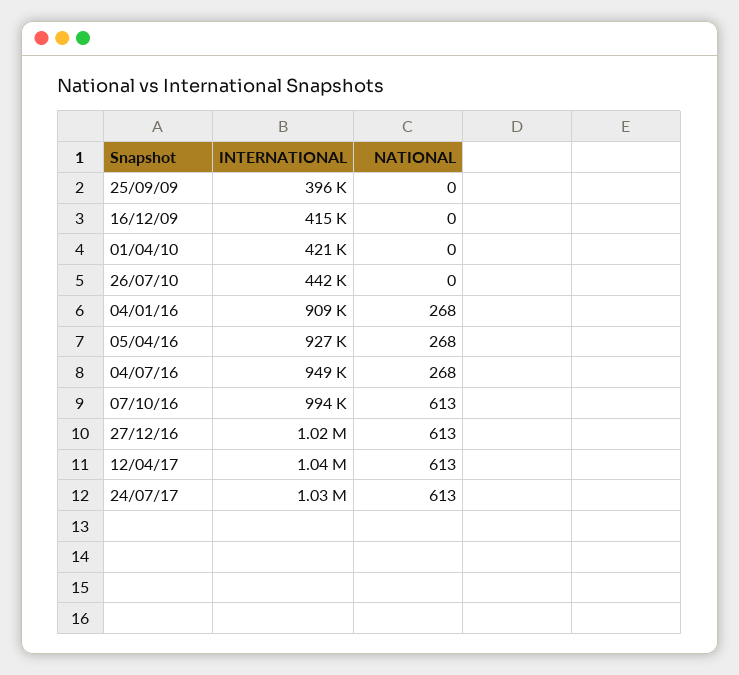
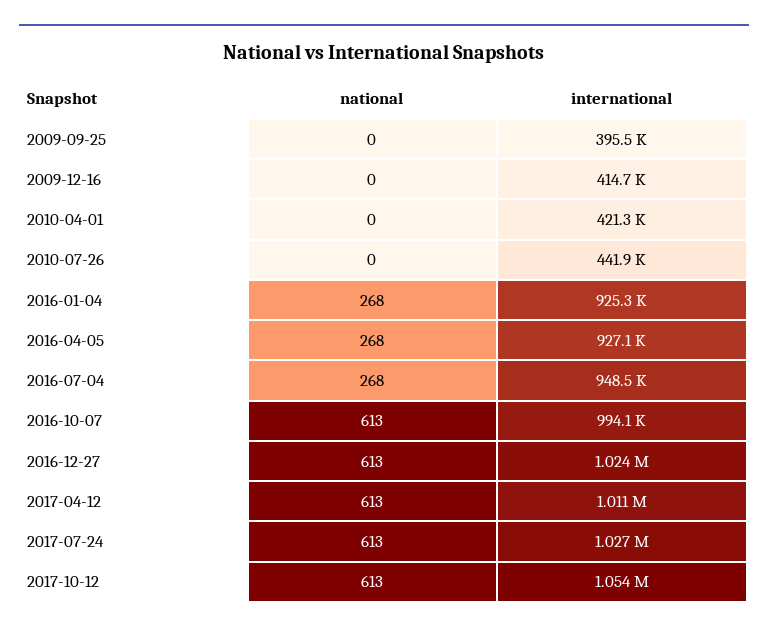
  {
    "INTERNATIONAL": {
      "25/09/09": 395500,
      "16/12/09": 414700,
      "01/04/10": 421300,
      "26/07/10": 441900,
-     "04/01/16": 909000,
+     "04/01/16": 925300,
      "05/04/16": 927100,
      "04/07/16": 948500,
      "07/10/16": 994100,
      "27/12/16": 1024000,
-     "12/04/17": 1040000,
+     "12/04/17": 1011000,
-     "24/07/17": 1027000
+     "24/07/17": 1027000,
+     "2017-10-12": 1054000
    },
    "NATIONAL": {
      "25/09/09": 0,
      "16/12/09": 0,
      "01/04/10": 0,
      "26/07/10": 0,
      "04/01/16": 268,
      "05/04/16": 268,
      "04/07/16": 268,
      "07/10/16": 613,
      "27/12/16": 613,
      "12/04/17": 613,
-     "24/07/17": 613
+     "24/07/17": 613,
+     "2017-10-12": 613
    }
  }

